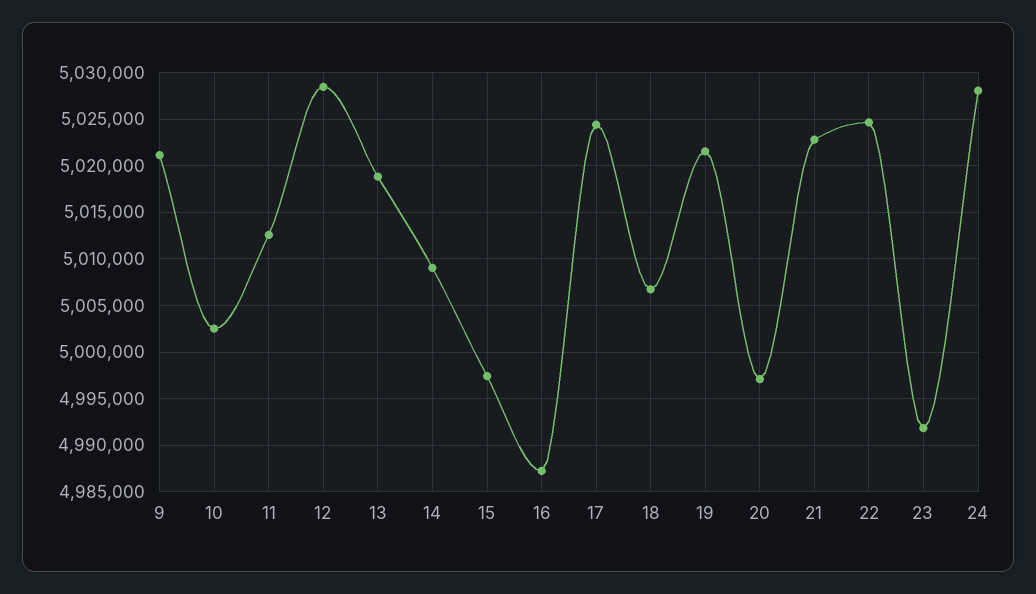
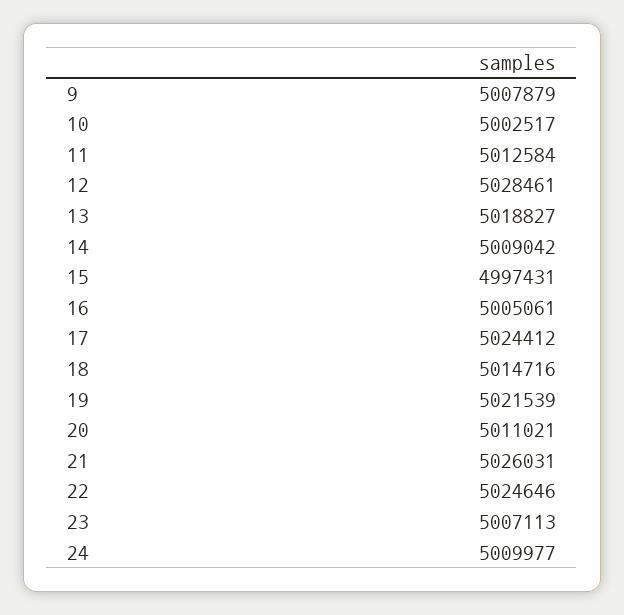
  {
-   "9": 5021000,
+   "9": 5007879,
    "10": 5002517,
    "11": 5012584,
    "12": 5028461,
    "13": 5018827,
    "14": 5009042,
    "15": 4997431,
-   "16": 4987000,
+   "16": 5005061,
    "17": 5024412,
-   "18": 5007000,
+   "18": 5014716,
    "19": 5021539,
-   "20": 4997000,
+   "20": 5011021,
-   "21": 5023000,
+   "21": 5026031,
    "22": 5024646,
-   "23": 4992000,
+   "23": 5007113,
-   "24": 5028000
+   "24": 5009977
  }

